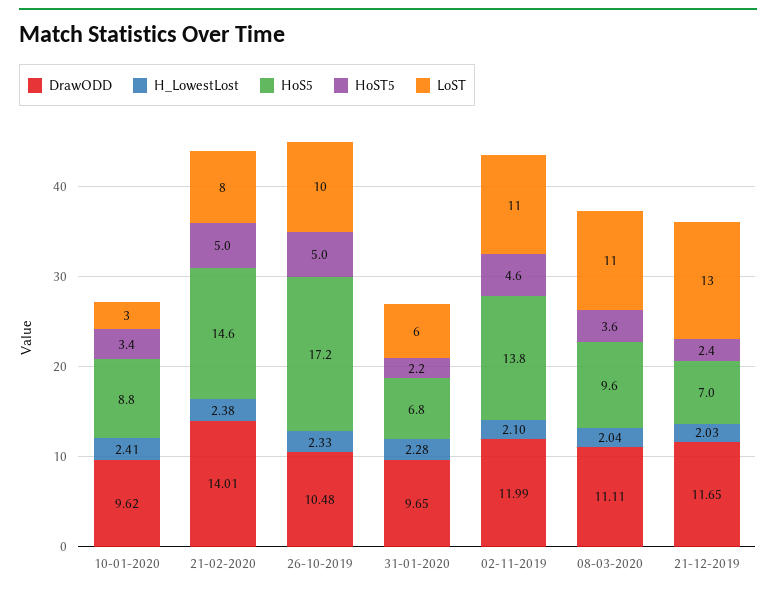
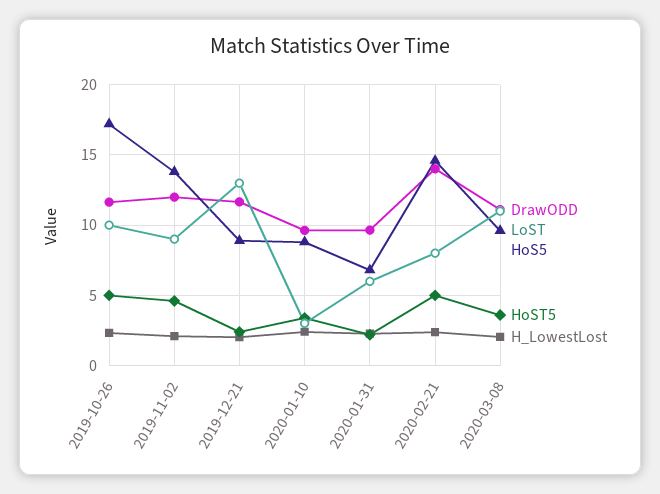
  {
    "DrawODD": {
      "10-01-2020": 9.62,
      "21-02-2020": 14.01,
-     "26-10-2019": 10.48,
+     "26-10-2019": 11.5,
      "31-01-2020": 9.65,
      "02-11-2019": 11.99,
      "08-03-2020": 11.11,
      "21-12-2019": 11.65
    },
    "H_LowestLost": {
      "10-01-2020": 2.41,
      "21-02-2020": 2.38,
      "26-10-2019": 2.33,
      "31-01-2020": 2.28,
      "02-11-2019": 2.1,
      "08-03-2020": 2.04,
      "21-12-2019": 2.03
    },
    "HoS5": {
      "10-01-2020": 8.8,
      "21-02-2020": 14.6,
      "26-10-2019": 17.2,
      "31-01-2020": 6.8,
      "02-11-2019": 13.8,
      "08-03-2020": 9.6,
-     "21-12-2019": 7
+     "21-12-2019": 9
    },
    "HoST5": {
      "10-01-2020": 3.4,
      "21-02-2020": 5,
      "26-10-2019": 5,
      "31-01-2020": 2.2,
      "02-11-2019": 4.6,
      "08-03-2020": 3.6,
      "21-12-2019": 2.4
    },
    "LoST": {
      "10-01-2020": 3,
      "21-02-2020": 8,
      "26-10-2019": 10,
      "31-01-2020": 6,
-     "02-11-2019": 11,
+     "02-11-2019": 9,
      "08-03-2020": 11,
      "21-12-2019": 13
    }
  }

